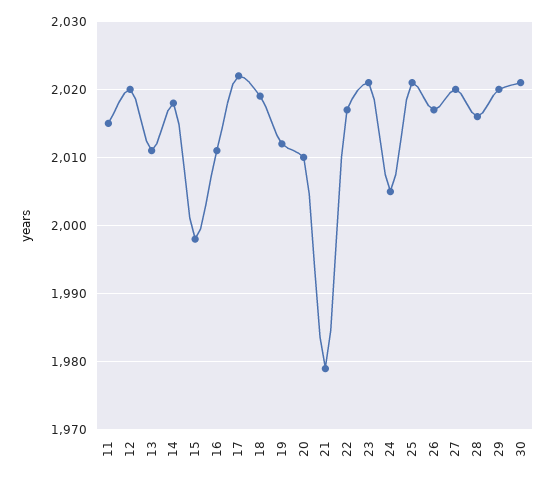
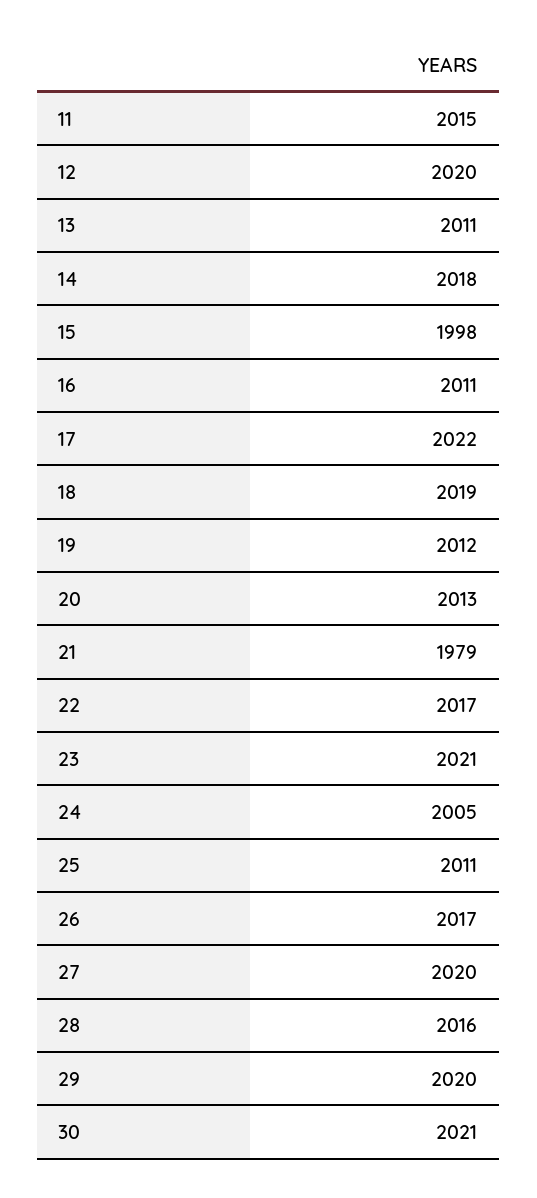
  {
    "11": 2015,
    "12": 2020,
    "13": 2011,
    "14": 2018,
    "15": 1998,
    "16": 2011,
    "17": 2022,
    "18": 2019,
    "19": 2012,
-   "20": 2010,
+   "20": 2013,
    "21": 1979,
    "22": 2017,
    "23": 2021,
    "24": 2005,
-   "25": 2021,
+   "25": 2011,
    "26": 2017,
    "27": 2020,
    "28": 2016,
    "29": 2020,
    "30": 2021
  }

